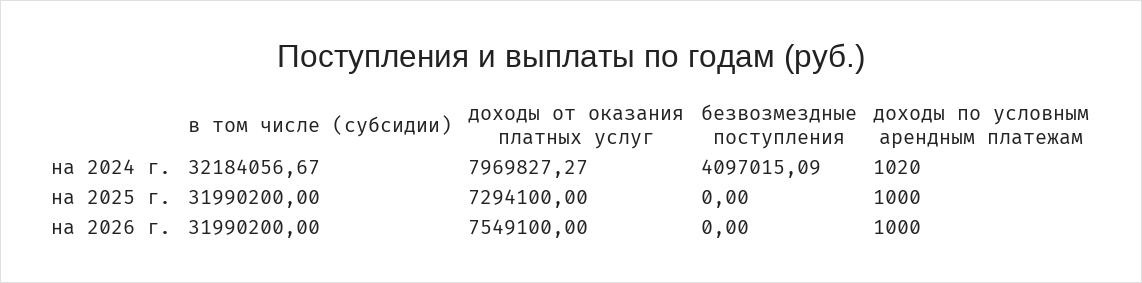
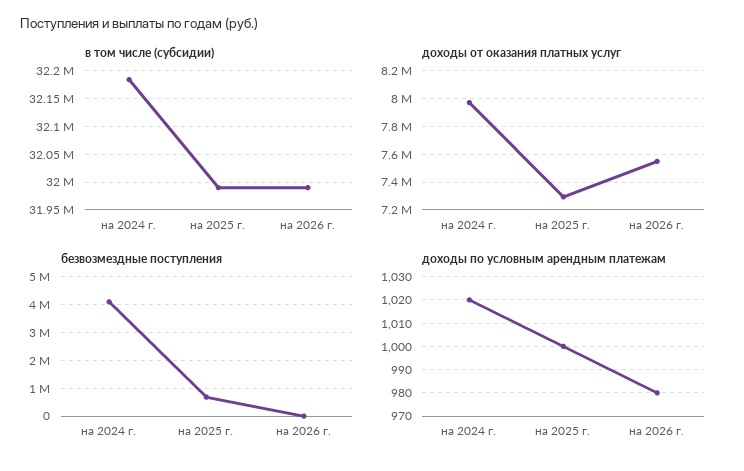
  {
    "в том числе (субсидии)": {
      "на 2024 г.": 32184056.67,
      "на 2025 г.": 31990200,
      "на 2026 г.": 31990200
    },
    "доходы от оказания платных услуг": {
      "на 2024 г.": 7969827.27,
      "на 2025 г.": 7294100,
      "на 2026 г.": 7549100
    },
    "безвозмездные поступления": {
      "на 2024 г.": 4097015.09,
-     "на 2025 г.": 0,
+     "на 2025 г.": 750000,
      "на 2026 г.": 0
    },
    "доходы по условным арендным платежам": {
      "на 2024 г.": 1020,
      "на 2025 г.": 1000,
-     "на 2026 г.": 1000
+     "на 2026 г.": 980
    }
  }

